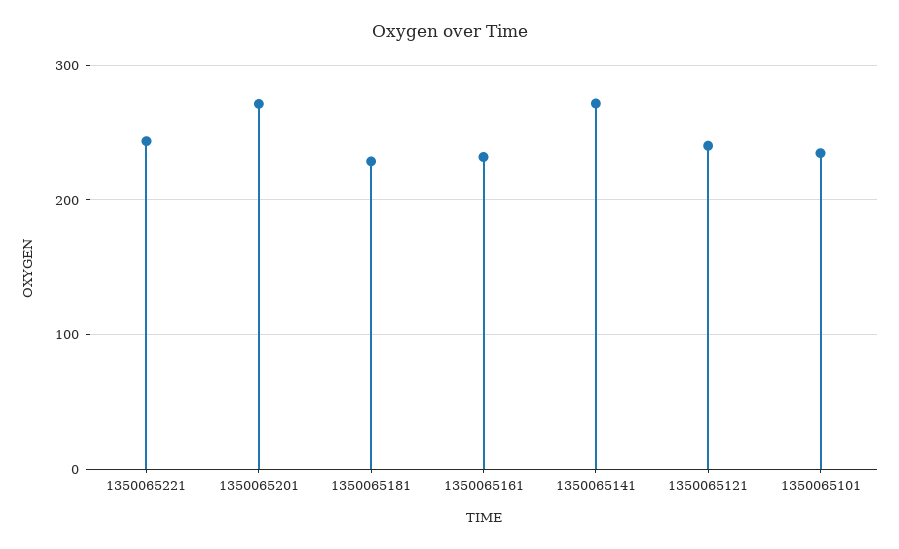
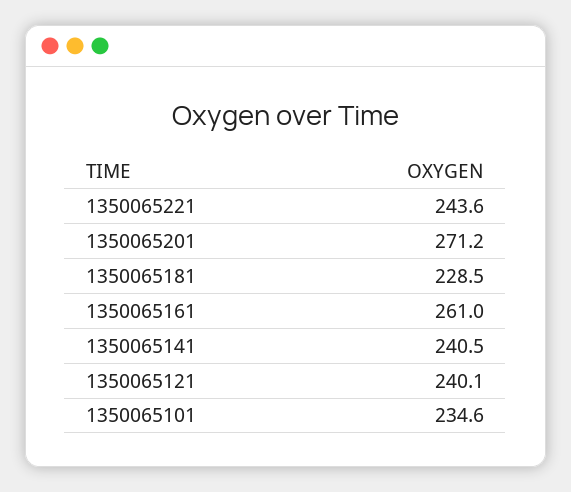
  {
    "1350065221": 243.6,
    "1350065201": 271.2,
    "1350065181": 228.5,
-   "1350065161": 230,
+   "1350065161": 261,
-   "1350065141": 270,
+   "1350065141": 240.5,
    "1350065121": 240.1,
    "1350065101": 234.6
  }

